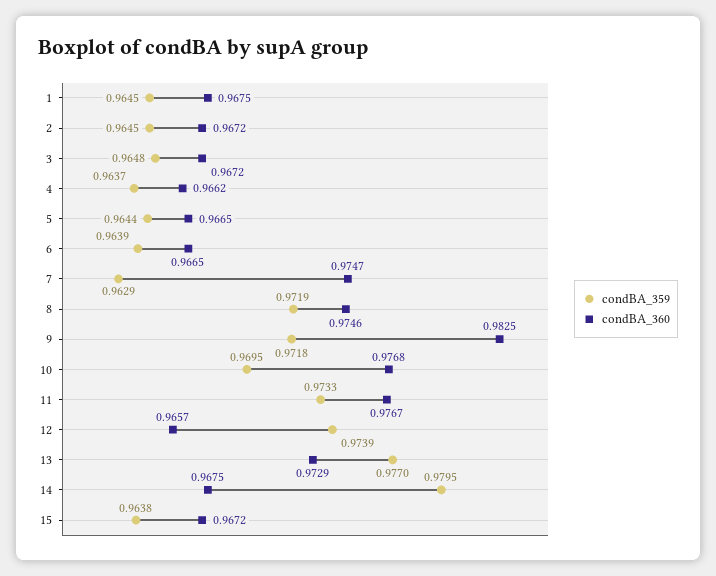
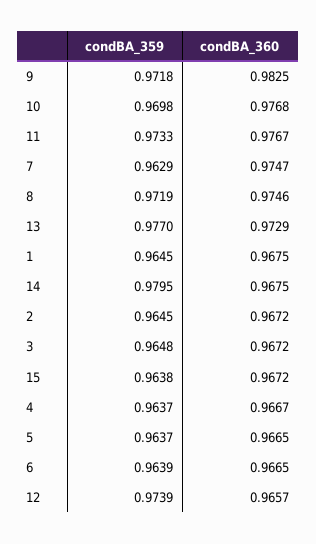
  {
    "condBA_359": {
      "1": 0.9645,
      "2": 0.9645,
      "3": 0.9648,
      "4": 0.9637,
-     "5": 0.9644,
+     "5": 0.9637,
      "6": 0.9639,
      "7": 0.9629,
      "8": 0.9719,
      "9": 0.9718,
-     "10": 0.9695,
+     "10": 0.9698,
      "11": 0.9733,
      "12": 0.9739,
      "13": 0.977,
      "14": 0.9795,
      "15": 0.9638
    },
    "condBA_360": {
      "1": 0.9675,
      "2": 0.9672,
      "3": 0.9672,
-     "4": 0.9662,
+     "4": 0.9667,
      "5": 0.9665,
      "6": 0.9665,
      "7": 0.9747,
      "8": 0.9746,
      "9": 0.9825,
      "10": 0.9768,
      "11": 0.9767,
      "12": 0.9657,
      "13": 0.9729,
      "14": 0.9675,
      "15": 0.9672
    }
  }

